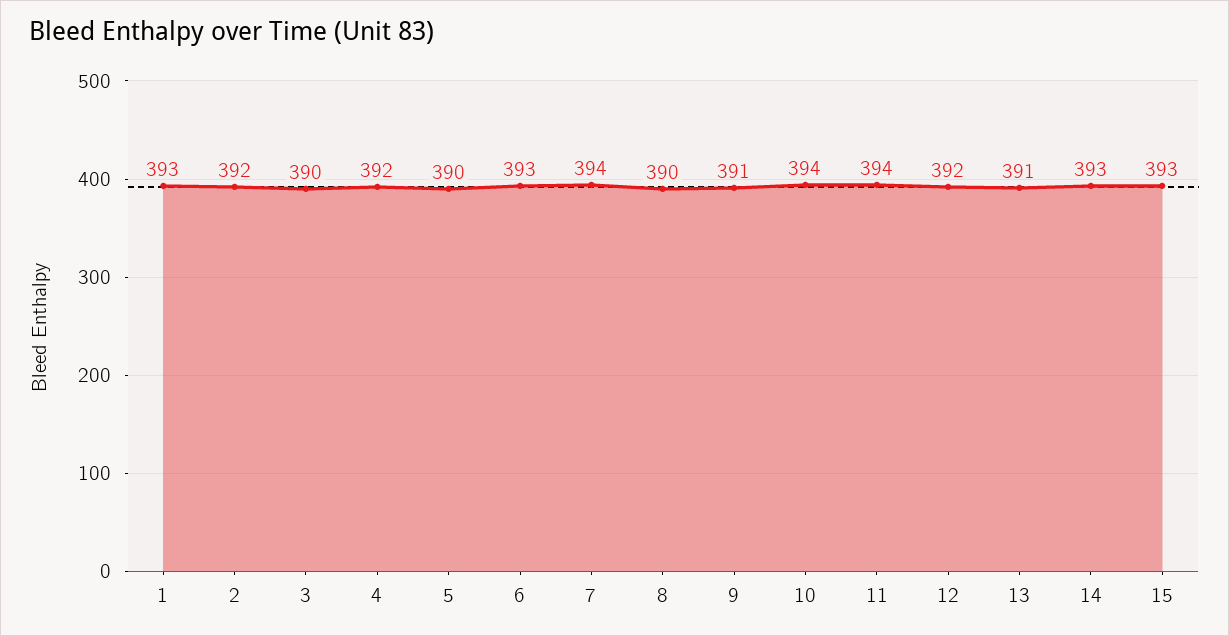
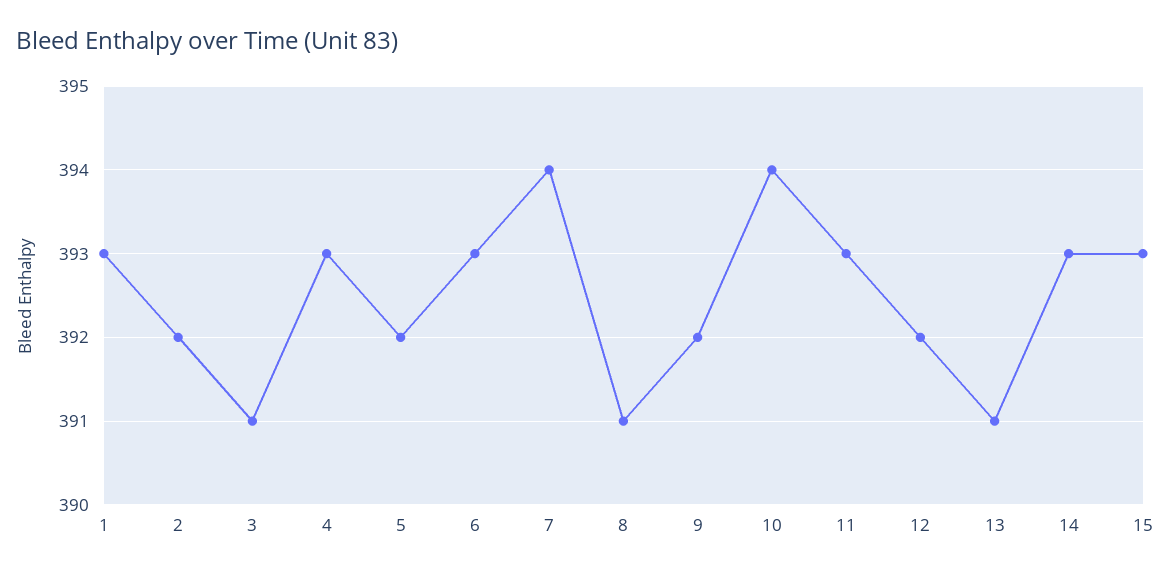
  {
    "1": 393,
    "2": 392,
-   "3": 390,
+   "3": 391,
-   "4": 392,
+   "4": 393,
-   "5": 390,
+   "5": 392,
    "6": 393,
    "7": 394,
-   "8": 390,
+   "8": 391,
-   "9": 391,
+   "9": 392,
    "10": 394,
-   "11": 394,
+   "11": 393,
    "12": 392,
    "13": 391,
    "14": 393,
    "15": 393
  }

